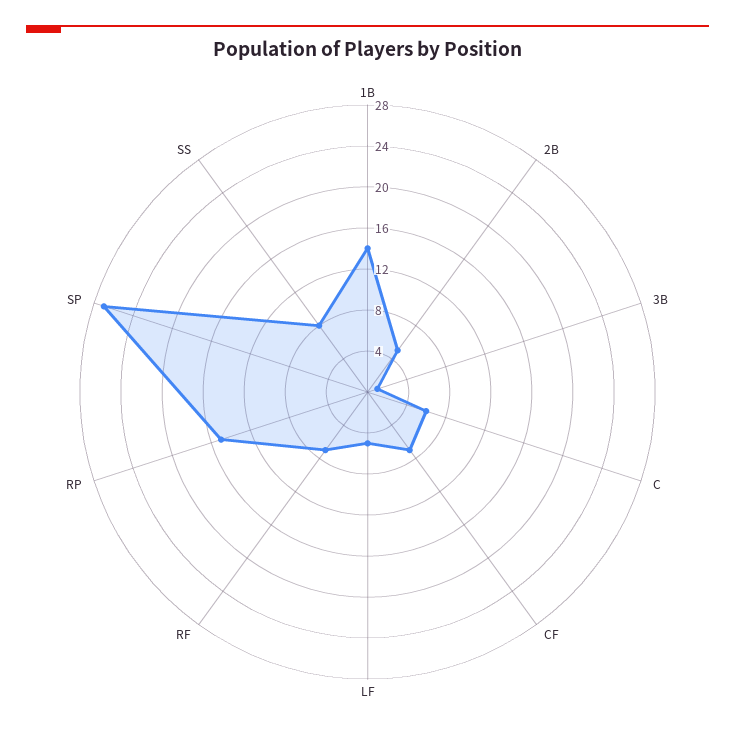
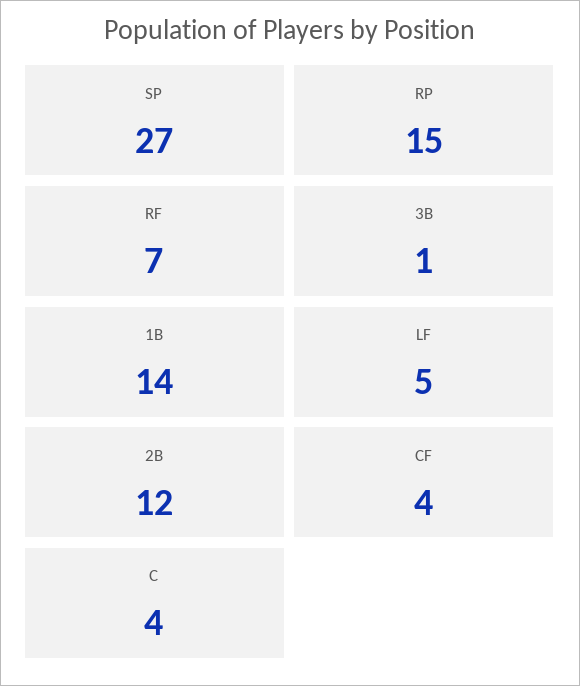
  {
    "1B": 14,
-   "2B": 5,
+   "2B": 12,
    "3B": 1,
-   "C": 6,
+   "C": 4,
-   "CF": 7,
+   "CF": 4,
    "LF": 5,
    "RF": 7,
    "RP": 15,
-   "SP": 27,
+   "SP": 27
-   "SS": 8
  }

